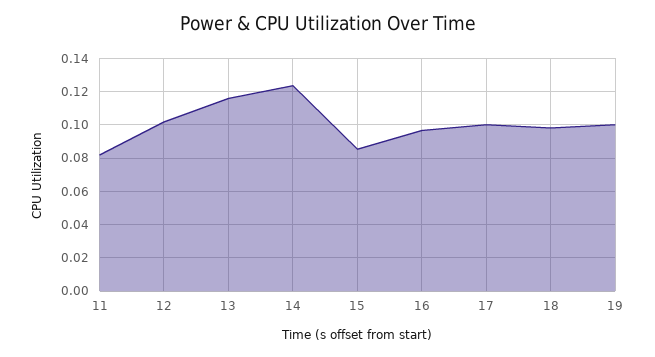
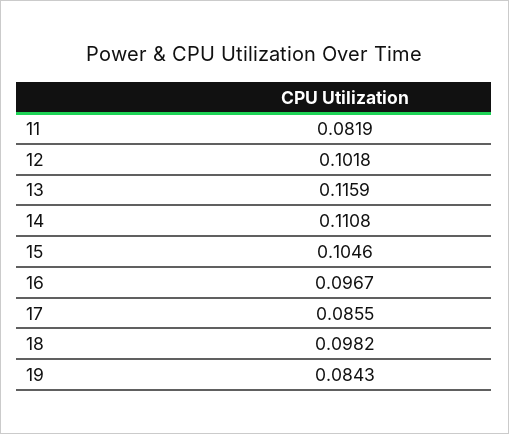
  {
    "11": 0.0819,
    "12": 0.1018,
    "13": 0.1159,
-   "14": 0.125,
+   "14": 0.1108,
-   "15": 0.085,
+   "15": 0.1046,
    "16": 0.0967,
-   "17": 0.1,
+   "17": 0.0855,
    "18": 0.0982,
-   "19": 0.1
+   "19": 0.0843
  }

